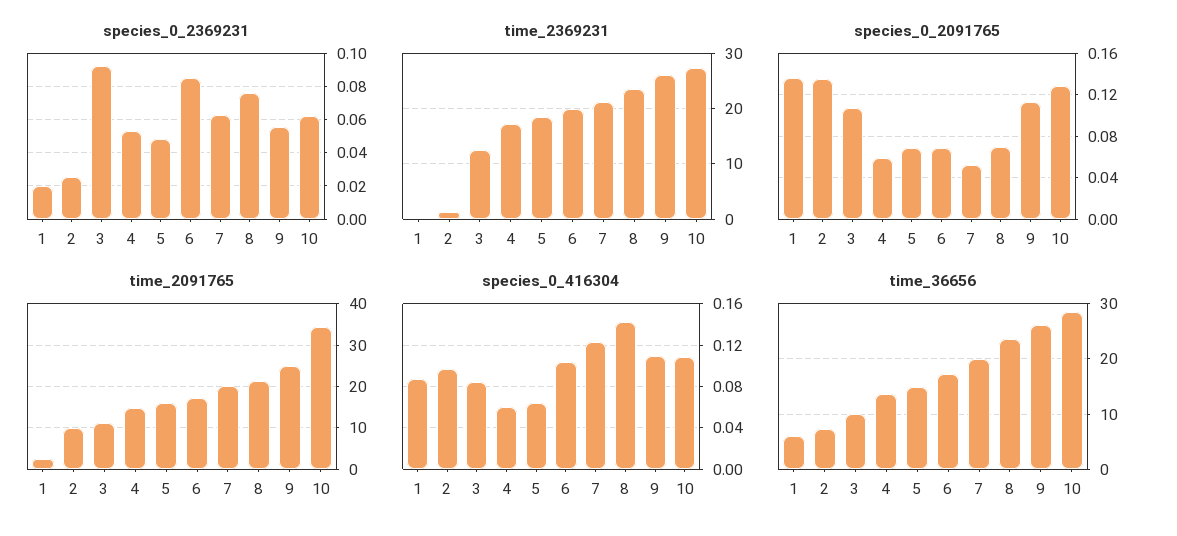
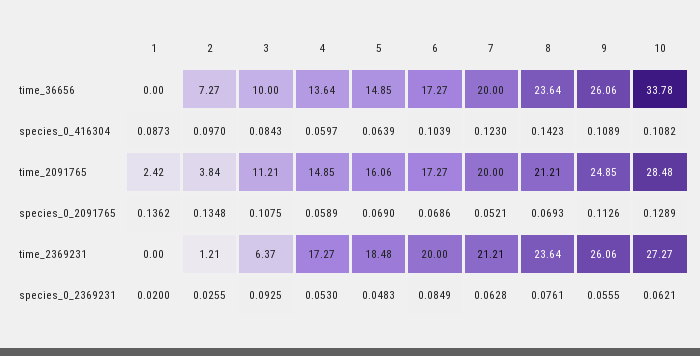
  {
    "species_0_2369231": {
      "1": 0.02,
      "2": 0.0255,
      "3": 0.0925,
      "4": 0.053,
      "5": 0.0483,
      "6": 0.0849,
      "7": 0.0628,
      "8": 0.0761,
      "9": 0.0555,
      "10": 0.0621
    },
    "time_2369231": {
      "1": 0,
      "2": 1.21,
-     "3": 12,
+     "3": 6.37,
      "4": 17.27,
      "5": 18.48,
      "6": 20,
      "7": 21.21,
      "8": 23.64,
      "9": 26.06,
      "10": 27.27
    },
    "species_0_2091765": {
      "1": 0.1362,
      "2": 0.1348,
      "3": 0.1075,
      "4": 0.0589,
      "5": 0.069,
      "6": 0.0686,
      "7": 0.0521,
      "8": 0.0693,
      "9": 0.1126,
      "10": 0.1289
    },
    "time_2091765": {
      "1": 2.42,
-     "2": 10,
+     "2": 3.84,
      "3": 11.21,
      "4": 14.85,
      "5": 16.06,
      "6": 17.27,
      "7": 20,
      "8": 21.21,
      "9": 24.85,
-     "10": 34
+     "10": 28.48
    },
    "species_0_416304": {
      "1": 0.0873,
      "2": 0.097,
      "3": 0.0843,
      "4": 0.0597,
      "5": 0.0639,
      "6": 0.1039,
      "7": 0.123,
      "8": 0.1423,
      "9": 0.1089,
      "10": 0.1082
    },
    "time_36656": {
-     "1": 6,
+     "1": 0,
      "2": 7.27,
      "3": 10,
      "4": 13.64,
      "5": 14.85,
      "6": 17.27,
      "7": 20,
      "8": 23.64,
      "9": 26.06,
-     "10": 28
+     "10": 33.78
    }
  }

